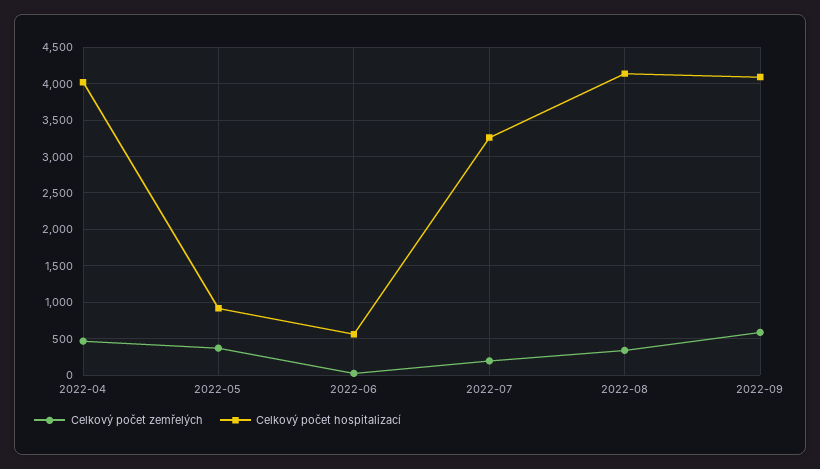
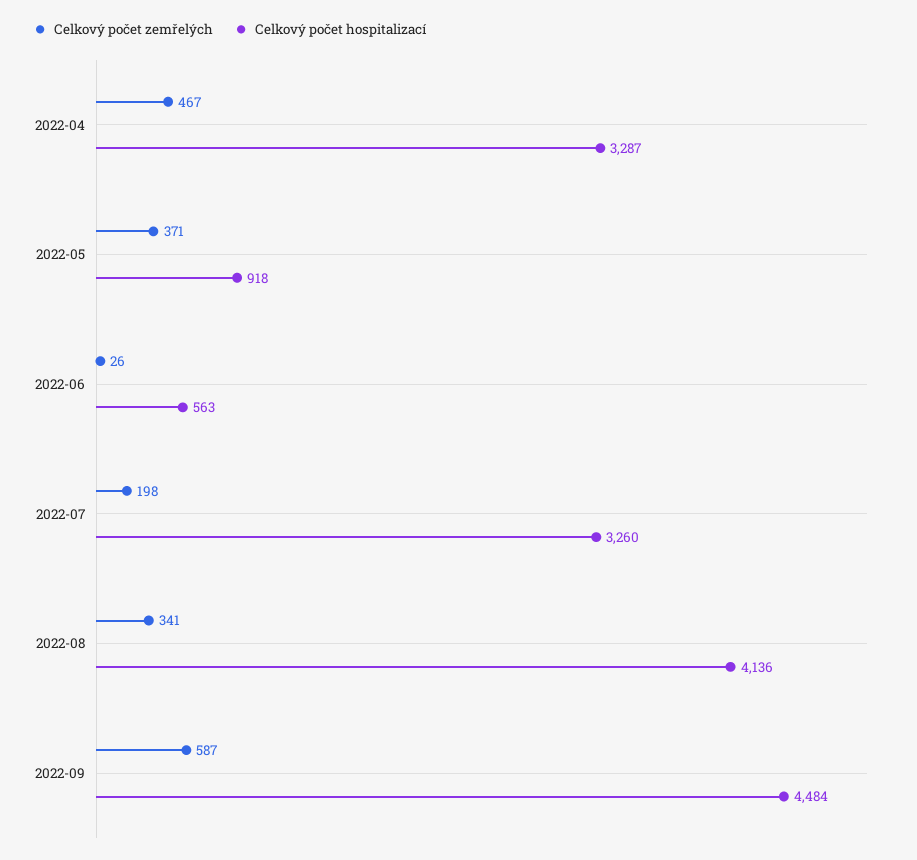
  {
    "Celkový počet zemřelých": {
      "2022-04": 467,
      "2022-05": 371,
      "2022-06": 26,
      "2022-07": 198,
      "2022-08": 341,
      "2022-09": 587
    },
    "Celkový počet hospitalizací": {
-     "2022-04": 4000,
+     "2022-04": 3287,
      "2022-05": 918,
      "2022-06": 563,
      "2022-07": 3260,
      "2022-08": 4136,
-     "2022-09": 4100
+     "2022-09": 4484
    }
  }

